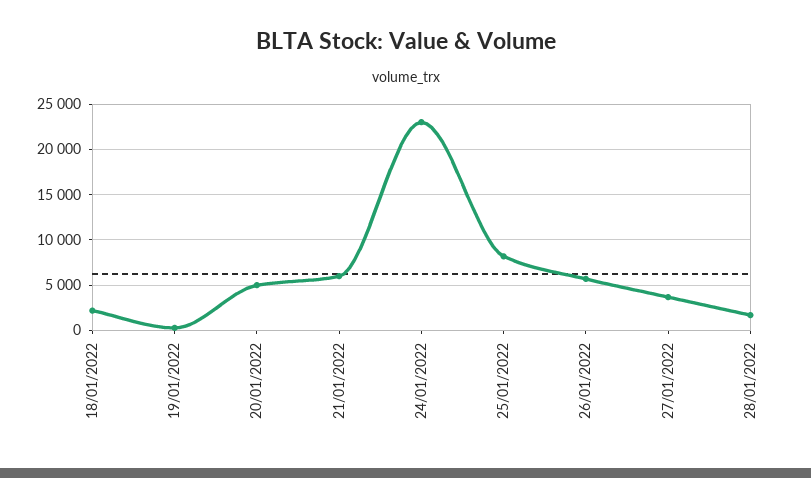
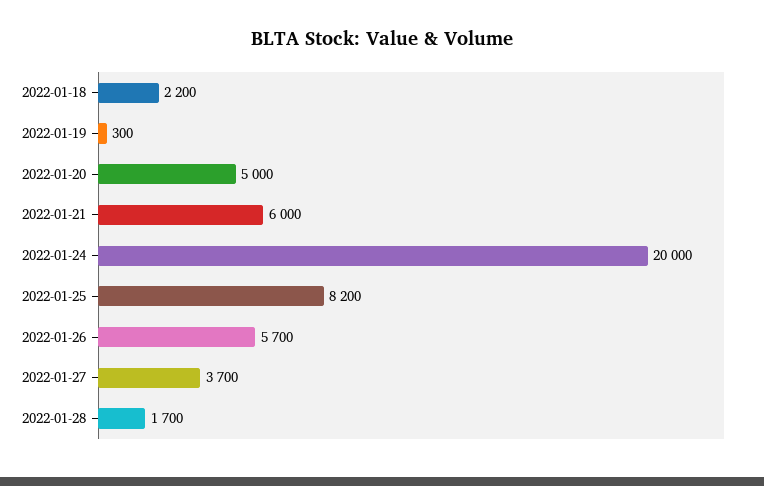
  {
    "18/01/2022": 2200,
    "19/01/2022": 300,
    "20/01/2022": 5000,
    "21/01/2022": 6000,
-   "24/01/2022": 23000,
+   "24/01/2022": 20000,
    "25/01/2022": 8200,
    "26/01/2022": 5700,
    "27/01/2022": 3700,
    "28/01/2022": 1700
  }

